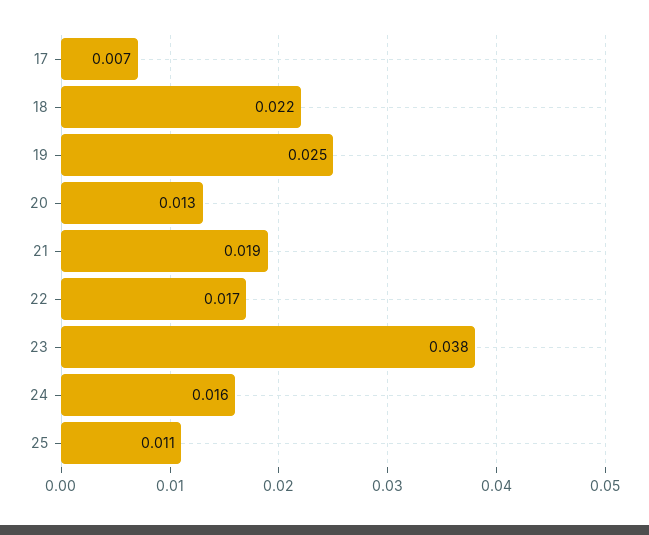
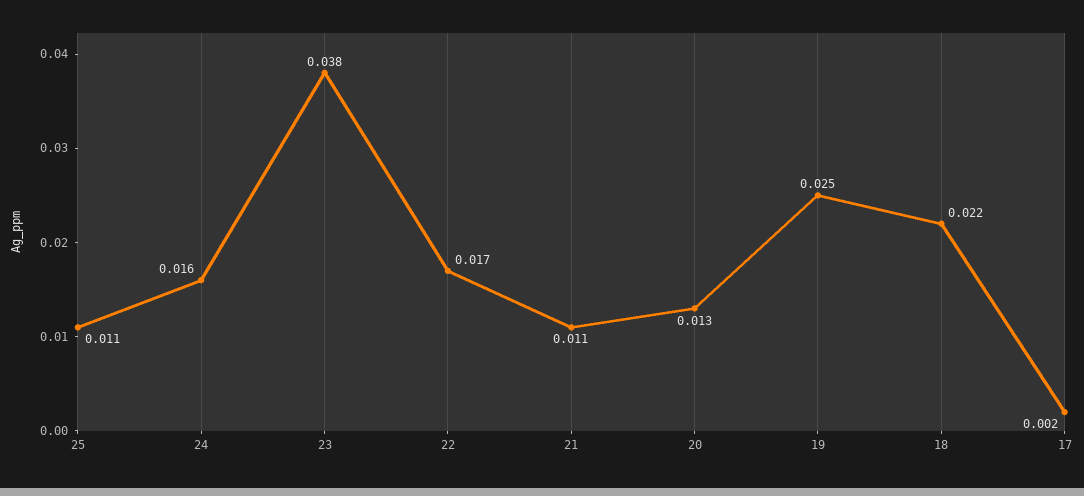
  {
-   "17": 0.007,
+   "17": 0.002,
    "18": 0.022,
    "19": 0.025,
    "20": 0.013,
-   "21": 0.019,
+   "21": 0.011,
    "22": 0.017,
    "23": 0.038,
    "24": 0.016,
    "25": 0.011
  }

